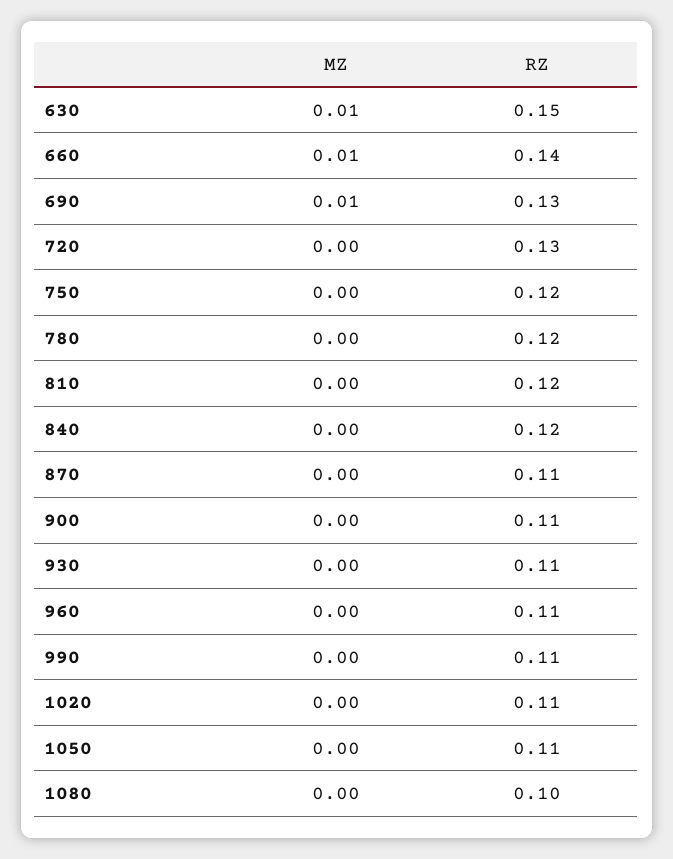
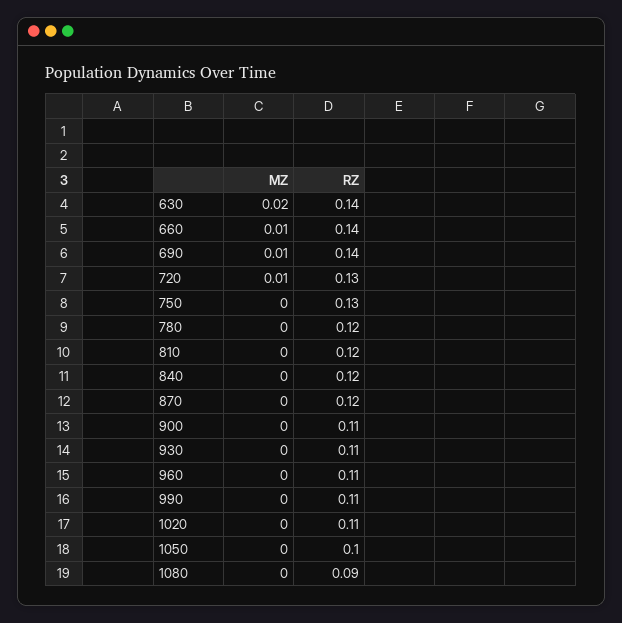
  {
    "MZ": {
-     "630": 0.01,
+     "630": 0.02,
      "660": 0.01,
      "690": 0.01,
-     "720": 0,
+     "720": 0.01,
      "750": 0,
      "780": 0,
      "810": 0,
      "840": 0,
      "870": 0,
      "900": 0,
      "930": 0,
      "960": 0,
      "990": 0,
      "1020": 0,
      "1050": 0,
      "1080": 0
    },
    "RZ": {
-     "630": 0.15,
+     "630": 0.14,
      "660": 0.14,
-     "690": 0.13,
+     "690": 0.14,
      "720": 0.13,
-     "750": 0.12,
+     "750": 0.13,
      "780": 0.12,
      "810": 0.12,
      "840": 0.12,
-     "870": 0.11,
+     "870": 0.12,
      "900": 0.11,
      "930": 0.11,
      "960": 0.11,
      "990": 0.11,
      "1020": 0.11,
-     "1050": 0.11,
+     "1050": 0.1,
-     "1080": 0.1
+     "1080": 0.09
    }
  }

